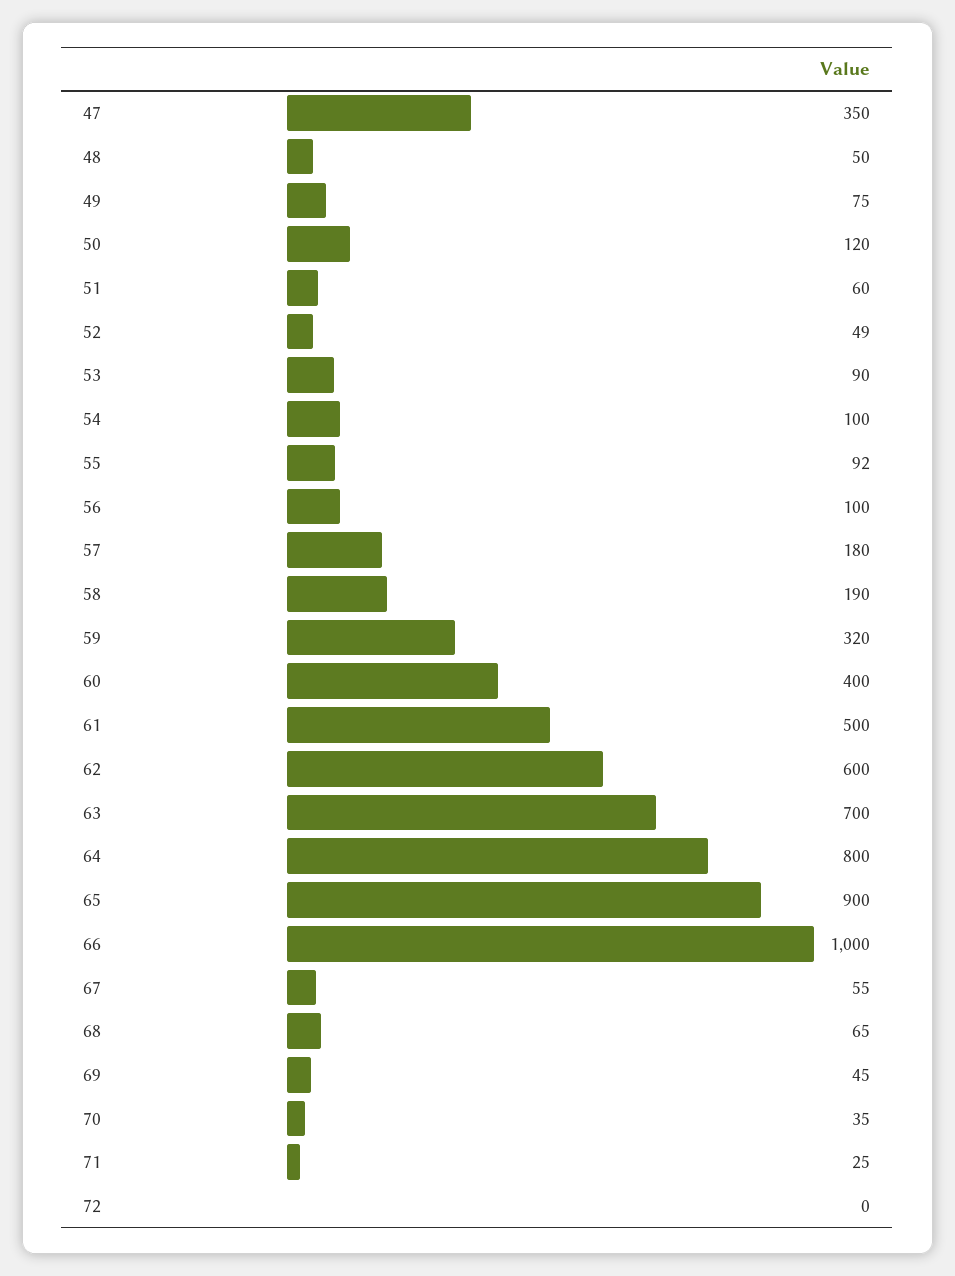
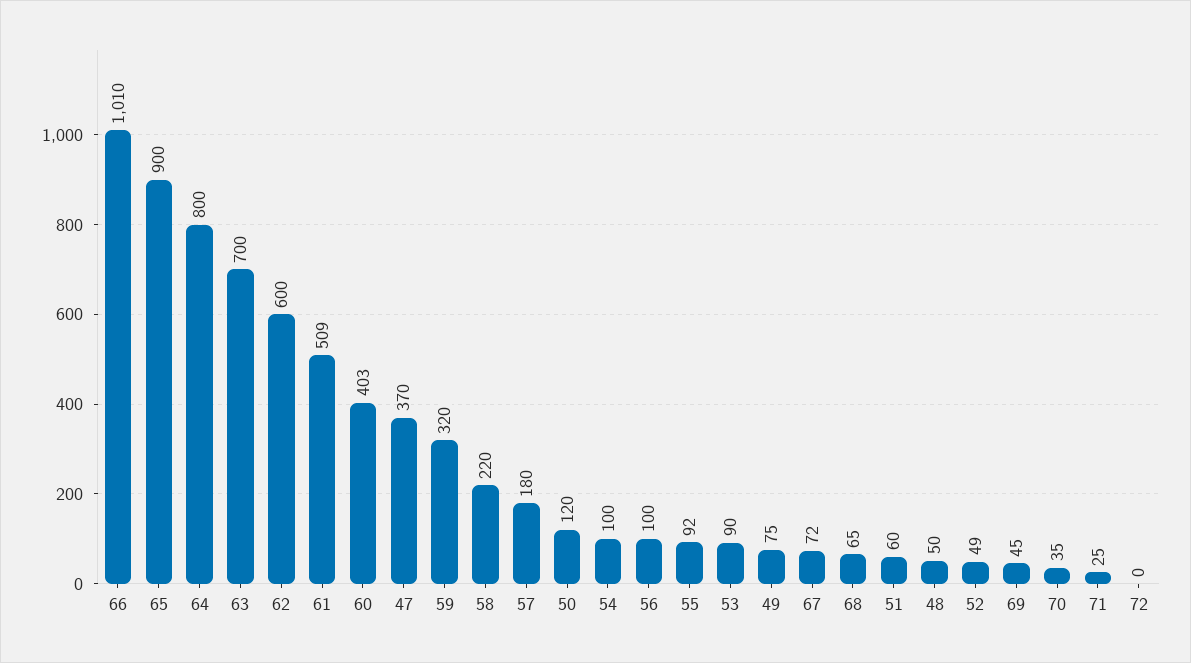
  {
-   "47": 350,
+   "47": 370,
    "48": 50,
    "49": 75,
    "50": 120,
    "51": 60,
    "52": 49,
    "53": 90,
    "54": 100,
    "55": 92,
    "56": 100,
    "57": 180,
-   "58": 190,
+   "58": 220,
    "59": 320,
-   "60": 400,
+   "60": 403,
-   "61": 500,
+   "61": 509,
    "62": 600,
    "63": 700,
    "64": 800,
    "65": 900,
-   "66": 1000,
+   "66": 1010,
-   "67": 55,
+   "67": 72,
    "68": 65,
    "69": 45,
    "70": 35,
    "71": 25,
    "72": 0
  }

